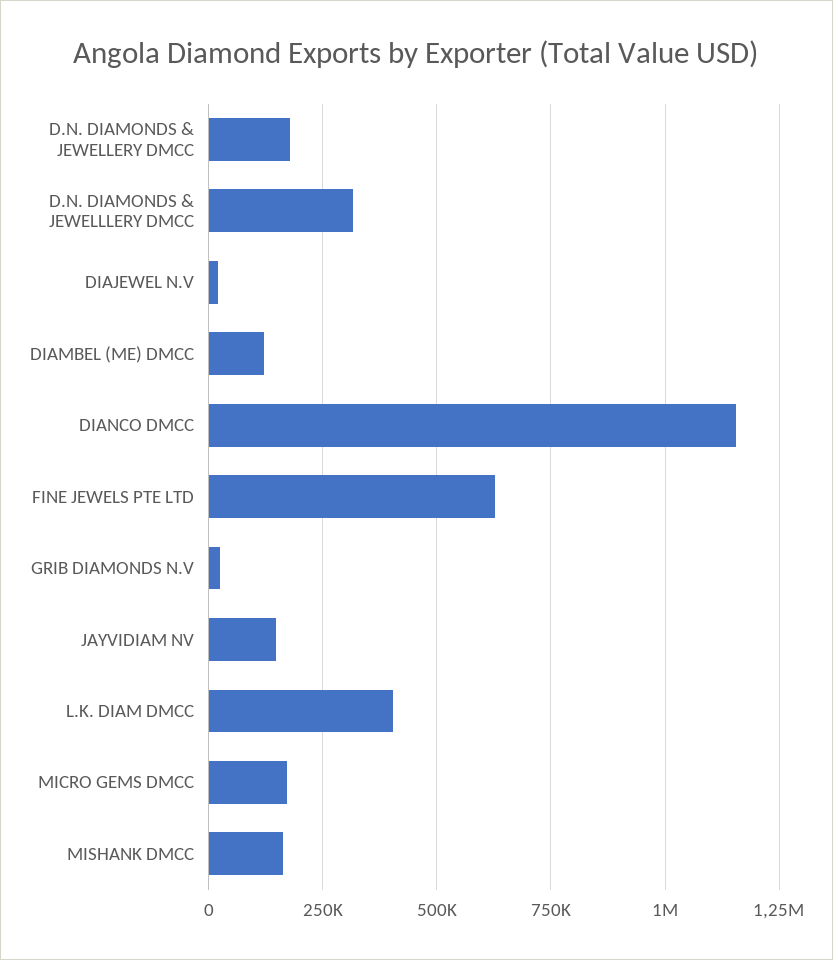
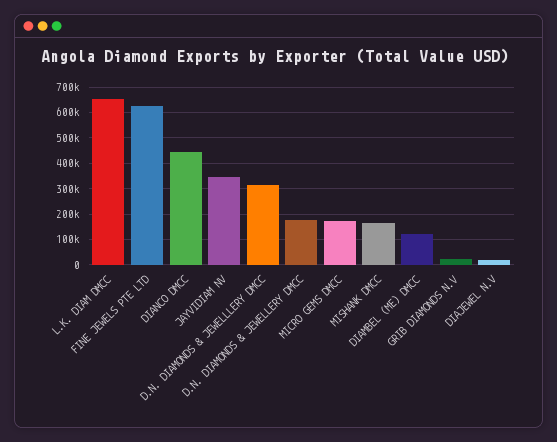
  {
    "D.N. DIAMONDS & JEWELLERY DMCC": 175000,
    "D.N. DIAMONDS & JEWELLLERY DMCC": 325000,
    "DIAJEWEL N.V": 25000,
    "DIAMBEL (ME) DMCC": 125000,
-   "DIANCO DMCC": 1150000,
+   "DIANCO DMCC": 450000,
    "FINE JEWELS PTE LTD": 625000,
    "GRIB DIAMONDS N.V": 25000,
-   "JAYVIDIAM NV": 150000,
+   "JAYVIDIAM NV": 350000,
-   "L.K. DIAM DMCC": 400000,
+   "L.K. DIAM DMCC": 650000,
    "MICRO GEMS DMCC": 175000,
    "MISHANK DMCC": 175000
  }

